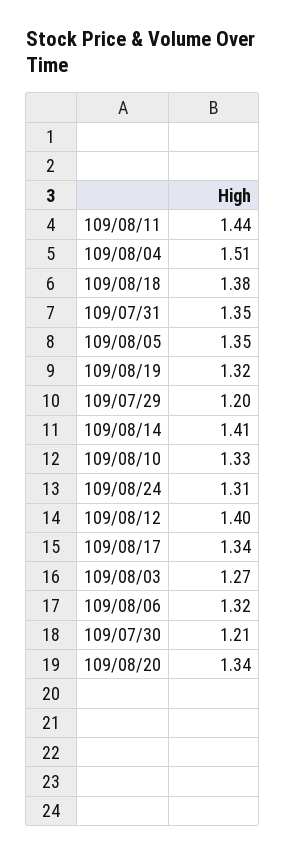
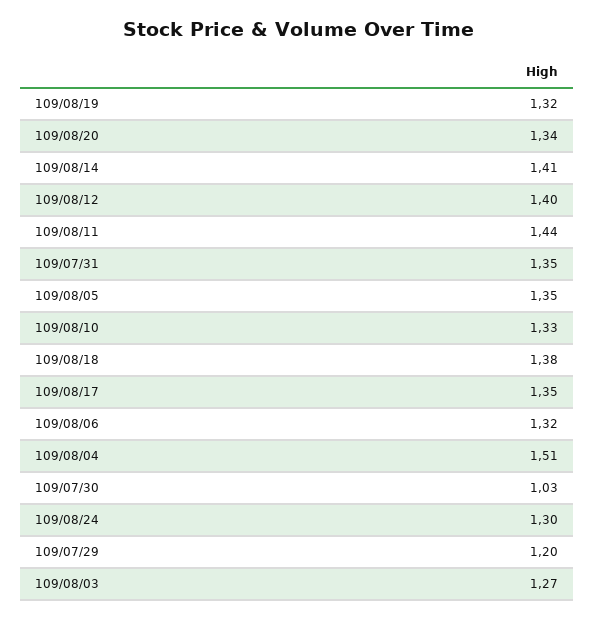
  {
    "109/08/11": 1.44,
    "109/08/04": 1.51,
    "109/08/18": 1.38,
    "109/07/31": 1.35,
    "109/08/05": 1.35,
    "109/08/19": 1.32,
    "109/07/29": 1.2,
    "109/08/14": 1.41,
    "109/08/10": 1.33,
-   "109/08/24": 1.31,
+   "109/08/24": 1.3,
    "109/08/12": 1.4,
-   "109/08/17": 1.34,
+   "109/08/17": 1.35,
    "109/08/03": 1.27,
    "109/08/06": 1.32,
-   "109/07/30": 1.21,
+   "109/07/30": 1.03,
    "109/08/20": 1.34
  }

